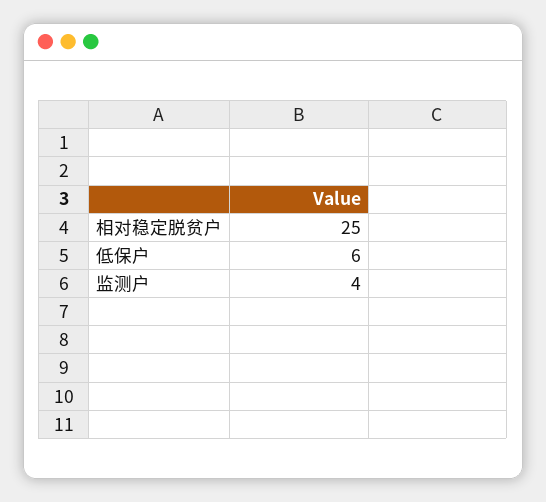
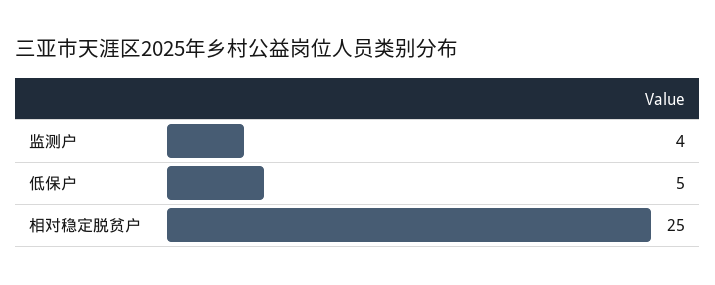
  {
    "相对稳定脱贫户": 25,
-   "低保户": 6,
+   "低保户": 5,
    "监测户": 4
  }

